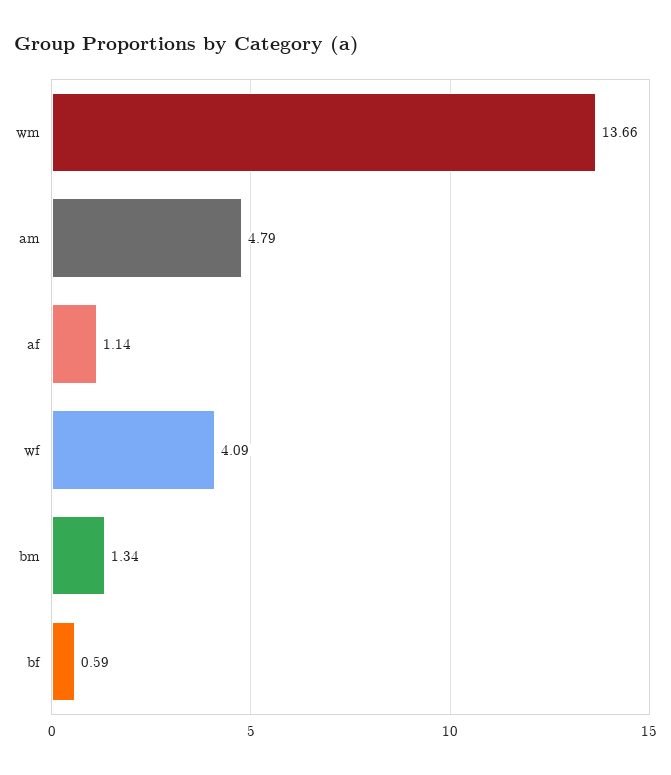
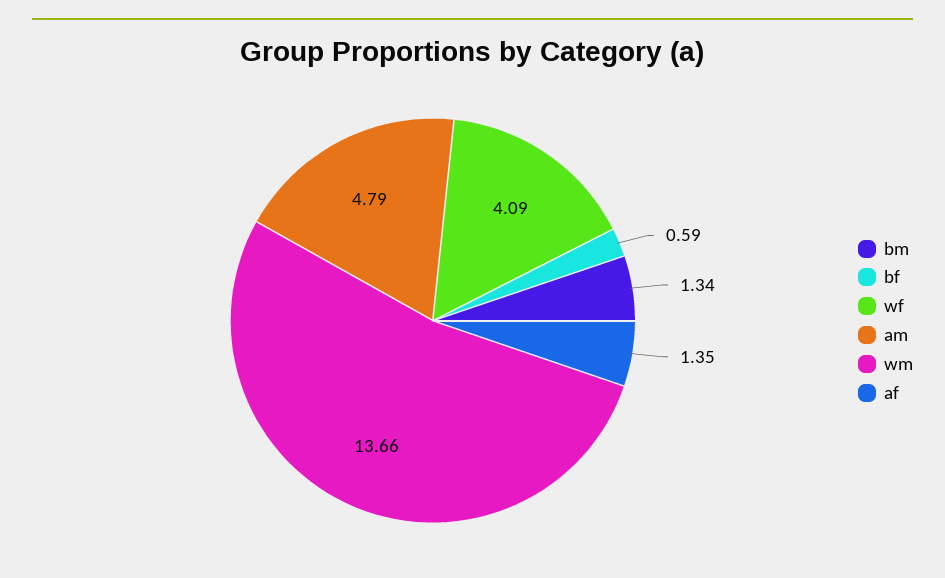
  {
    "wm": 13.66,
    "am": 4.79,
-   "af": 1.14,
+   "af": 1.35,
    "wf": 4.09,
    "bm": 1.34,
    "bf": 0.59
  }

